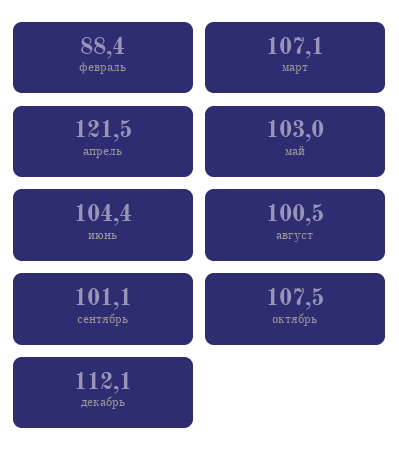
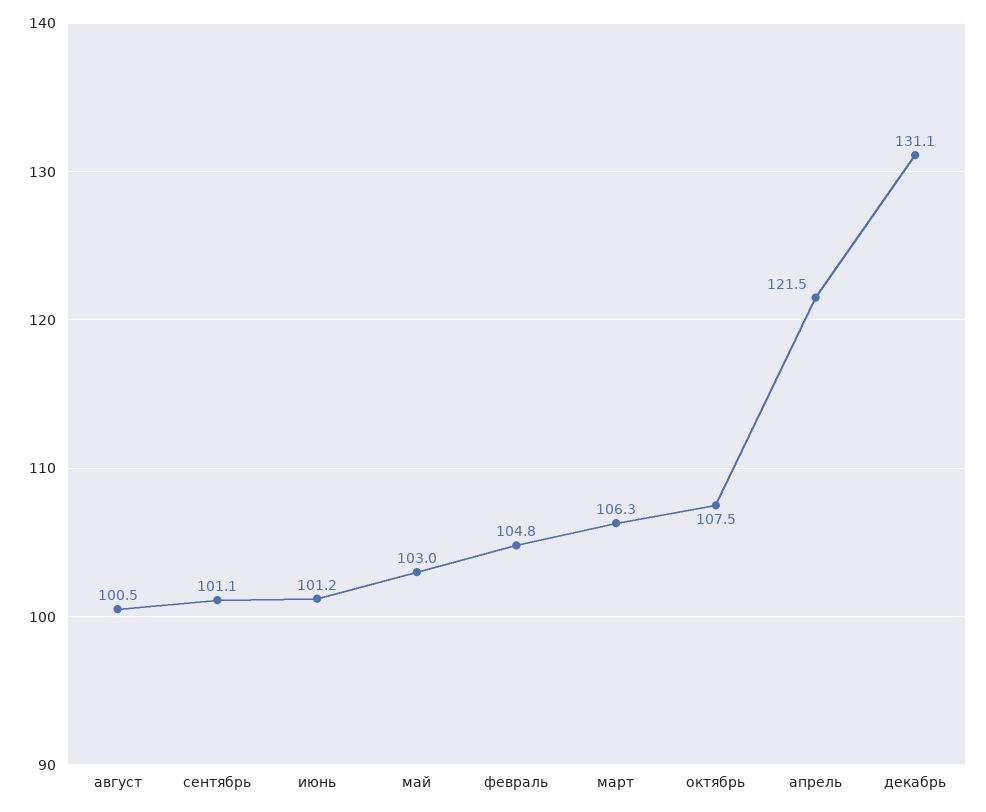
  {
-   "февраль": 88.4,
+   "февраль": 104.8,
-   "март": 107.1,
+   "март": 106.3,
    "апрель": 121.5,
    "май": 103,
-   "июнь": 104.4,
+   "июнь": 101.2,
    "август": 100.5,
    "сентябрь": 101.1,
    "октябрь": 107.5,
-   "декабрь": 112.1
+   "декабрь": 131.1
  }

